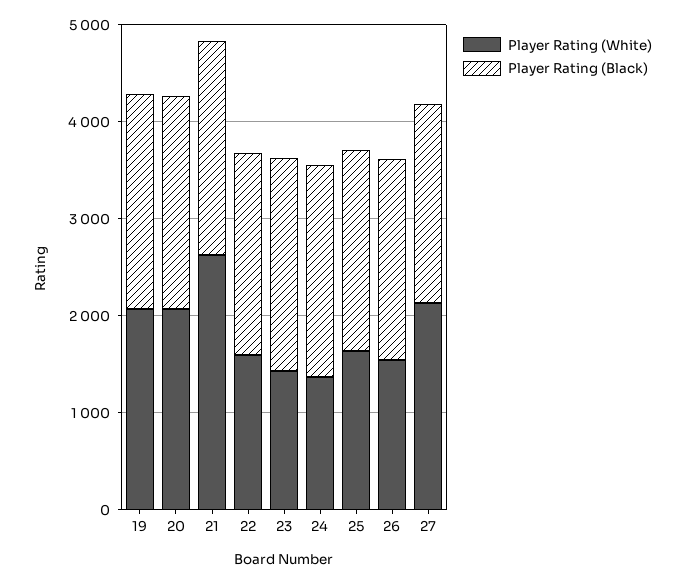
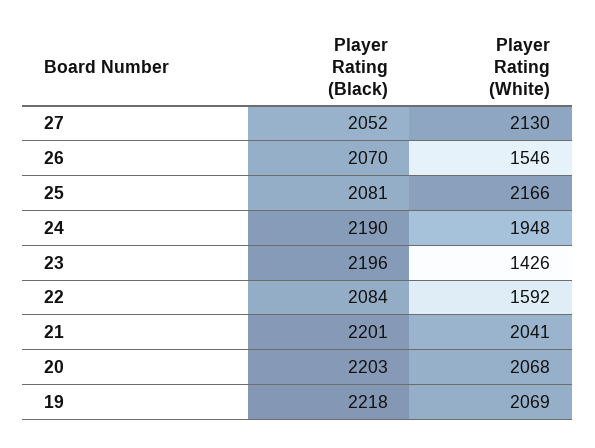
  {
    "Player Rating (White)": {
      "19": 2069,
      "20": 2068,
-     "21": 2600,
+     "21": 2041,
      "22": 1592,
      "23": 1426,
-     "24": 1400,
+     "24": 1948,
-     "25": 1600,
+     "25": 2166,
      "26": 1546,
      "27": 2130
    },
    "Player Rating (Black)": {
      "19": 2218,
      "20": 2203,
      "21": 2201,
      "22": 2084,
      "23": 2196,
      "24": 2190,
      "25": 2081,
      "26": 2070,
      "27": 2052
    }
  }

